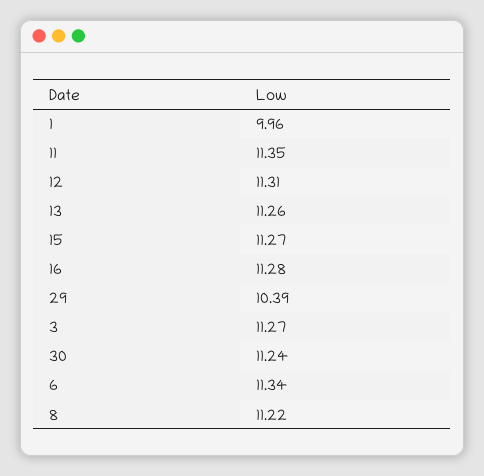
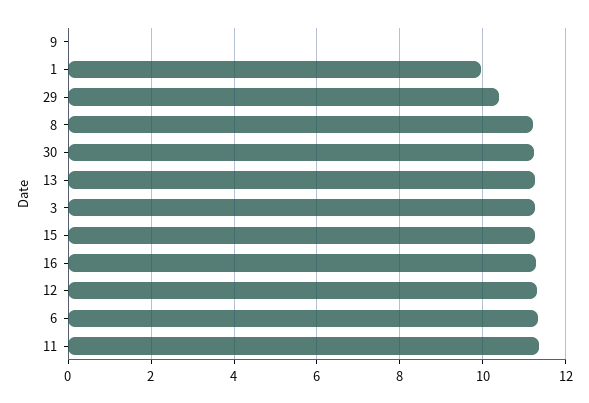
  {
    "1": 9.96,
    "11": 11.35,
    "12": 11.31,
    "13": 11.26,
    "15": 11.27,
    "16": 11.28,
    "29": 10.39,
    "3": 11.27,
    "30": 11.24,
    "6": 11.34,
-   "8": 11.22
+   "8": 11.22,
+   "9": 0
  }

